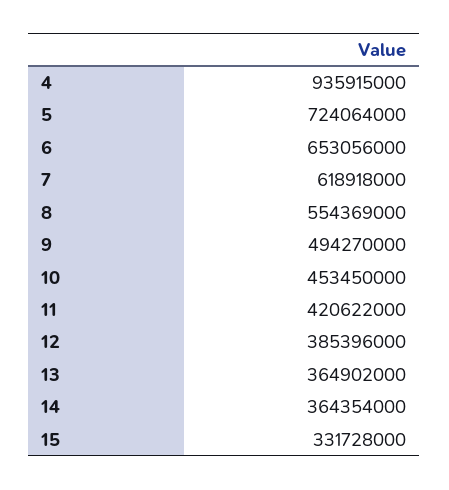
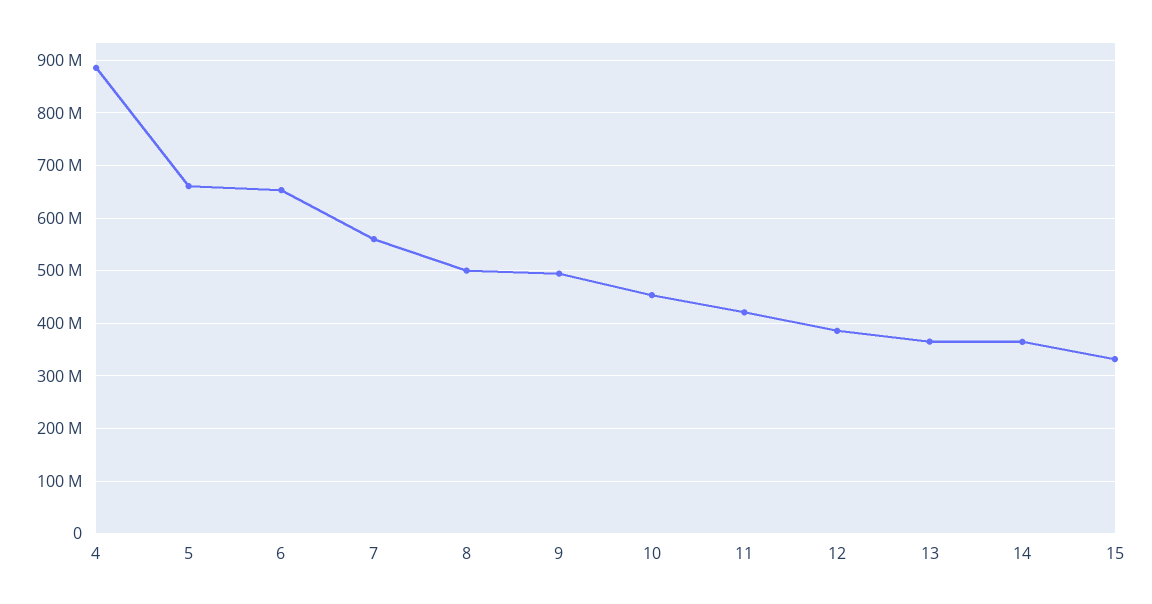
  {
-   "4": 935915000,
+   "4": 880000000,
-   "5": 724064000,
+   "5": 660000000,
    "6": 653056000,
-   "7": 618918000,
+   "7": 560000000,
-   "8": 554369000,
+   "8": 500000000,
    "9": 494270000,
    "10": 453450000,
    "11": 420622000,
    "12": 385396000,
    "13": 364902000,
    "14": 364354000,
    "15": 331728000
  }

